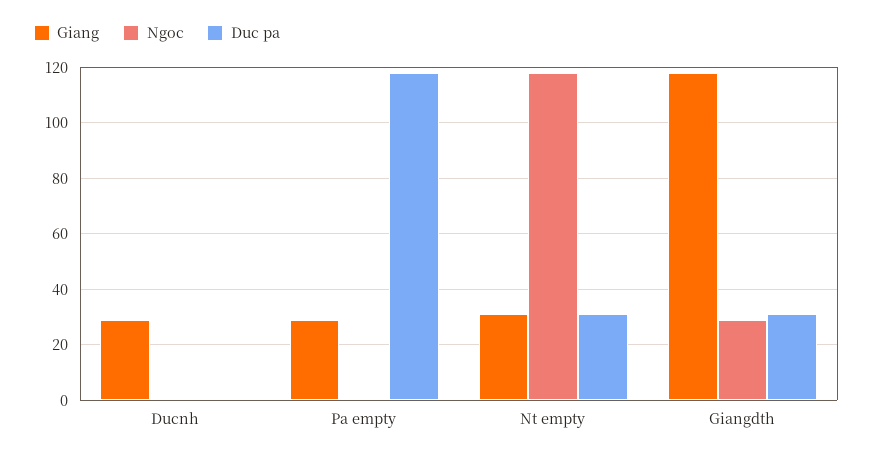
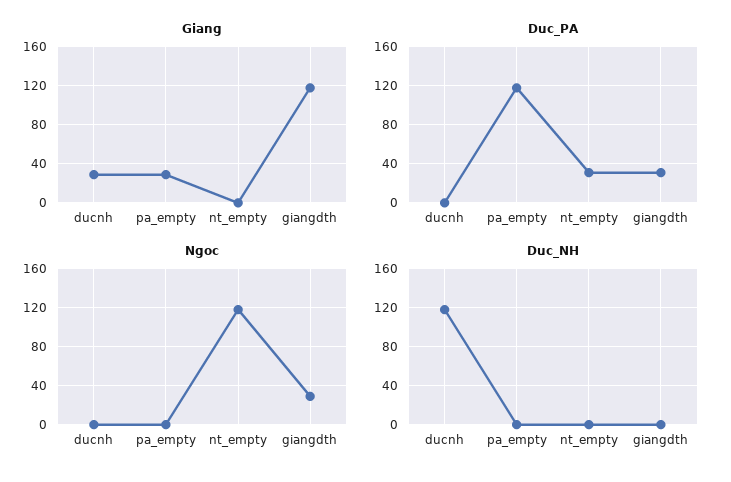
  {
    "Giang": {
      "Ducnh": 30,
      "Pa empty": 30,
-     "Nt empty": 30,
+     "Nt empty": 0,
      "Giangdth": 120
    },
    "Ngoc": {
      "Ducnh": 0,
      "Pa empty": 0,
      "Nt empty": 120,
      "Giangdth": 30
    },
    "Duc pa": {
      "Ducnh": 0,
      "Pa empty": 120,
      "Nt empty": 30,
      "Giangdth": 30
-   }
+   },
+   "Duc_NH": {
+     "Ducnh": 120,
+     "Pa empty": 0,
+     "Nt empty": 0,
+     "Giangdth": 0
+   }
  }

